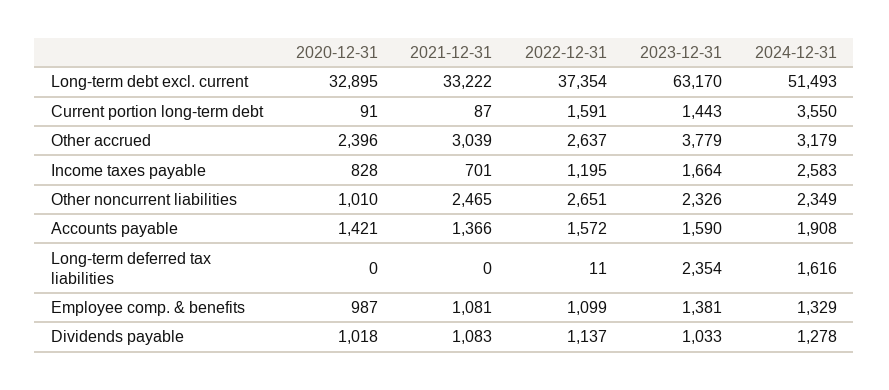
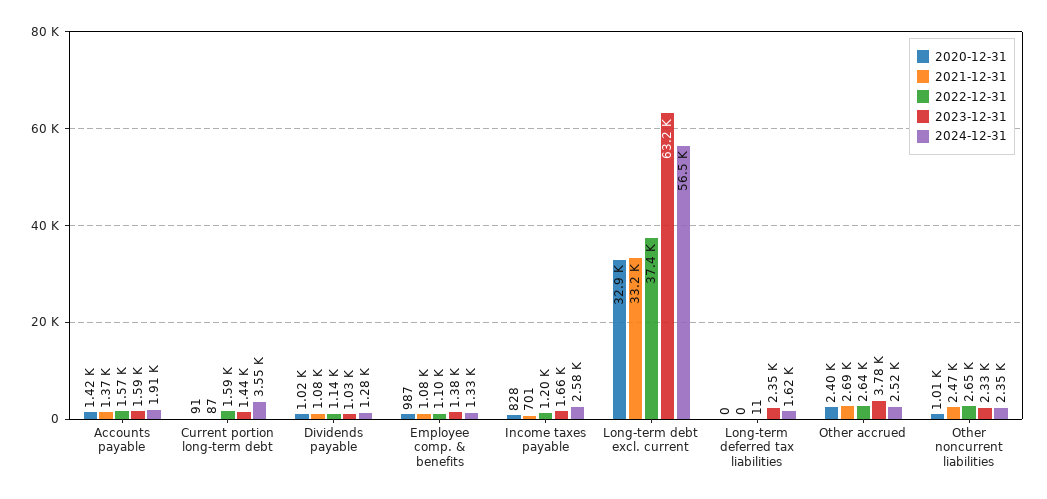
  {
    "2020-12-31": {
      "Long-term debt excl. current": 32895,
      "Current portion long-term debt": 91,
      "Other accrued": 2396,
      "Income taxes payable": 828,
      "Other noncurrent liabilities": 1010,
      "Accounts payable": 1421,
      "Long-term deferred tax liabilities": 0,
      "Employee comp. & benefits": 987,
      "Dividends payable": 1018
    },
    "2021-12-31": {
      "Long-term debt excl. current": 33222,
      "Current portion long-term debt": 87,
-     "Other accrued": 3039,
+     "Other accrued": 2690,
      "Income taxes payable": 701,
      "Other noncurrent liabilities": 2465,
      "Accounts payable": 1366,
      "Long-term deferred tax liabilities": 0,
      "Employee comp. & benefits": 1081,
      "Dividends payable": 1083
    },
    "2022-12-31": {
      "Long-term debt excl. current": 37354,
      "Current portion long-term debt": 1591,
      "Other accrued": 2637,
      "Income taxes payable": 1195,
      "Other noncurrent liabilities": 2651,
      "Accounts payable": 1572,
      "Long-term deferred tax liabilities": 11,
      "Employee comp. & benefits": 1099,
      "Dividends payable": 1137
    },
    "2023-12-31": {
      "Long-term debt excl. current": 63170,
      "Current portion long-term debt": 1443,
      "Other accrued": 3779,
      "Income taxes payable": 1664,
      "Other noncurrent liabilities": 2326,
      "Accounts payable": 1590,
      "Long-term deferred tax liabilities": 2354,
      "Employee comp. & benefits": 1381,
      "Dividends payable": 1033
    },
    "2024-12-31": {
-     "Long-term debt excl. current": 51493,
+     "Long-term debt excl. current": 56500,
      "Current portion long-term debt": 3550,
-     "Other accrued": 3179,
+     "Other accrued": 2520,
      "Income taxes payable": 2583,
      "Other noncurrent liabilities": 2349,
      "Accounts payable": 1908,
      "Long-term deferred tax liabilities": 1616,
      "Employee comp. & benefits": 1329,
      "Dividends payable": 1278
    }
  }

